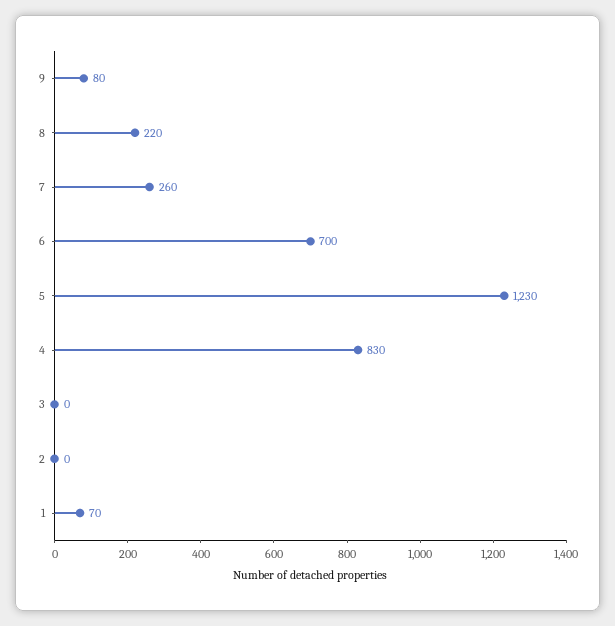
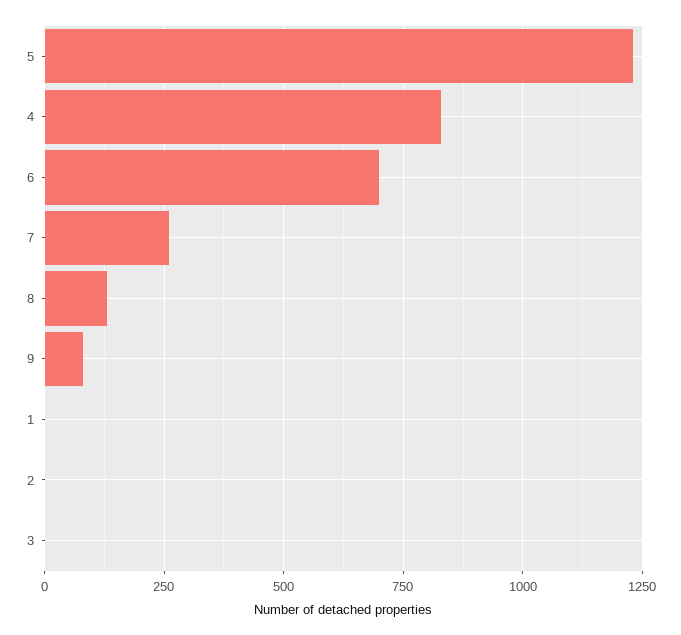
  {
    "9": 80,
-   "8": 220,
+   "8": 125,
    "7": 260,
    "6": 700,
    "5": 1230,
    "4": 830,
    "3": 0,
    "2": 0,
-   "1": 70
+   "1": 0
  }

